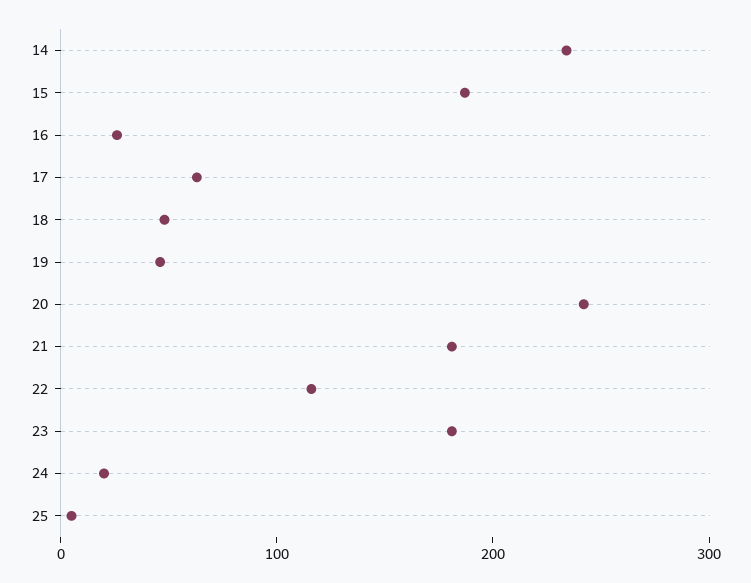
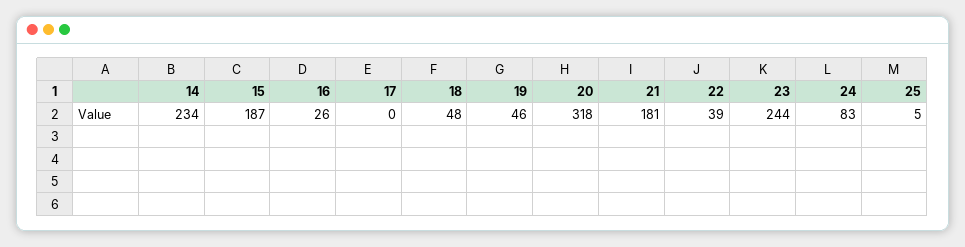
  {
    "14": 234,
    "15": 187,
    "16": 26,
-   "17": 60,
+   "17": 0,
    "18": 48,
    "19": 46,
-   "20": 240,
+   "20": 318,
    "21": 181,
-   "22": 120,
+   "22": 39,
-   "23": 180,
+   "23": 244,
-   "24": 20,
+   "24": 83,
    "25": 5
  }

